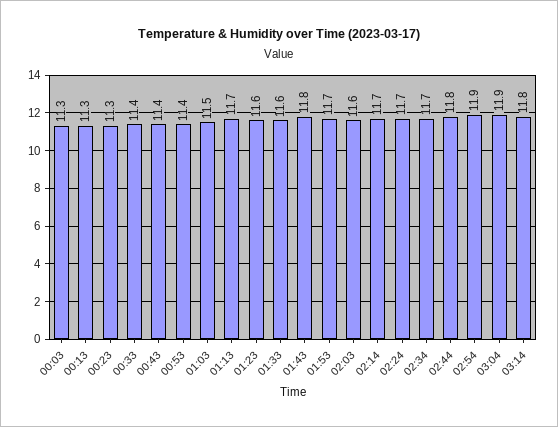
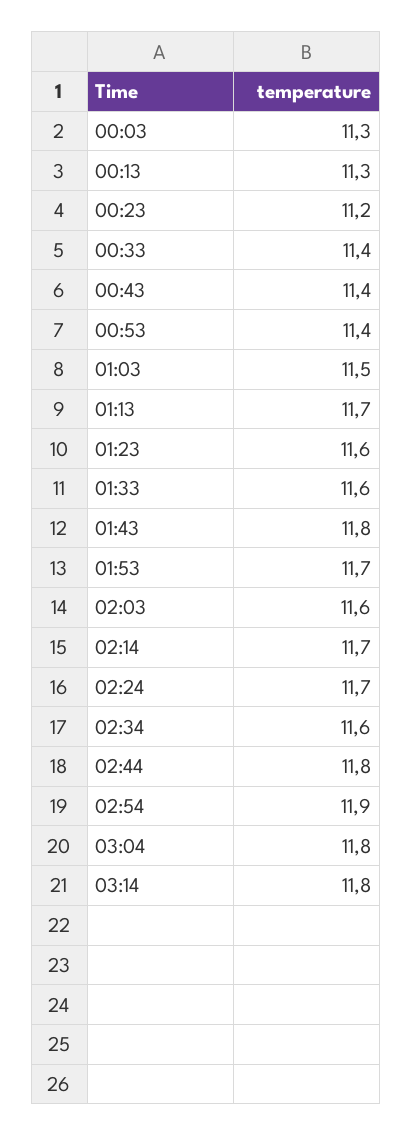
  {
    "00:03": 11.3,
    "00:13": 11.3,
-   "00:23": 11.3,
+   "00:23": 11.2,
    "00:33": 11.4,
    "00:43": 11.4,
    "00:53": 11.4,
    "01:03": 11.5,
    "01:13": 11.7,
    "01:23": 11.6,
    "01:33": 11.6,
    "01:43": 11.8,
    "01:53": 11.7,
    "02:03": 11.6,
    "02:14": 11.7,
    "02:24": 11.7,
-   "02:34": 11.7,
+   "02:34": 11.6,
    "02:44": 11.8,
    "02:54": 11.9,
-   "03:04": 11.9,
+   "03:04": 11.8,
    "03:14": 11.8
  }

